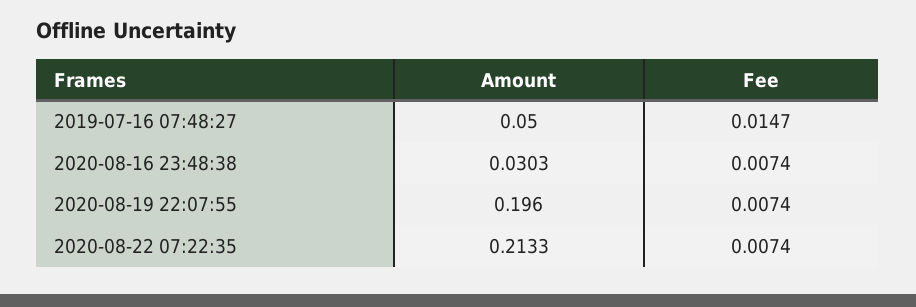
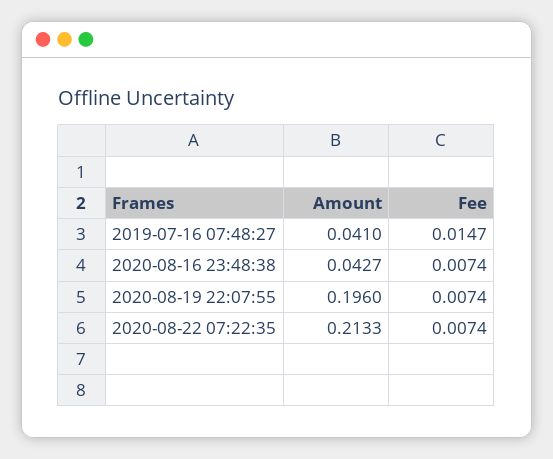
  {
    "Amount": {
-     "2019-07-16 07:48:27": 0.05,
+     "2019-07-16 07:48:27": 0.041,
-     "2020-08-16 23:48:38": 0.0303,
+     "2020-08-16 23:48:38": 0.0427,
      "2020-08-19 22:07:55": 0.196,
      "2020-08-22 07:22:35": 0.2133
    },
    "Fee": {
      "2019-07-16 07:48:27": 0.0147,
      "2020-08-16 23:48:38": 0.0074,
      "2020-08-19 22:07:55": 0.0074,
      "2020-08-22 07:22:35": 0.0074
    }
  }

